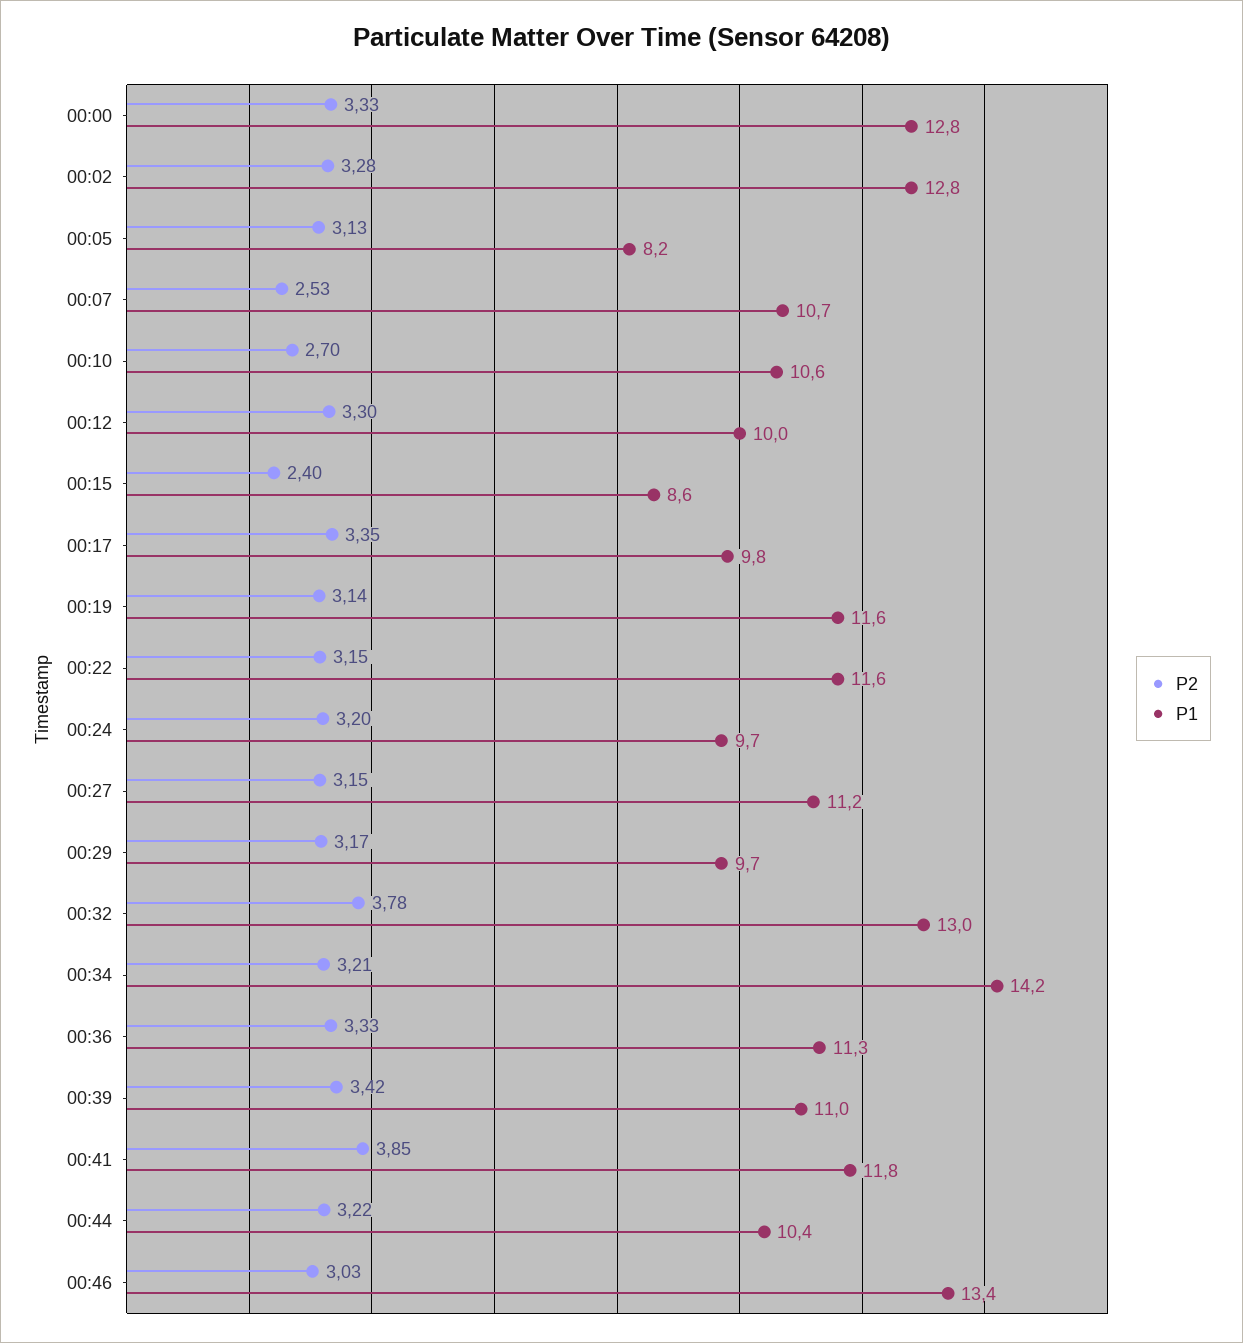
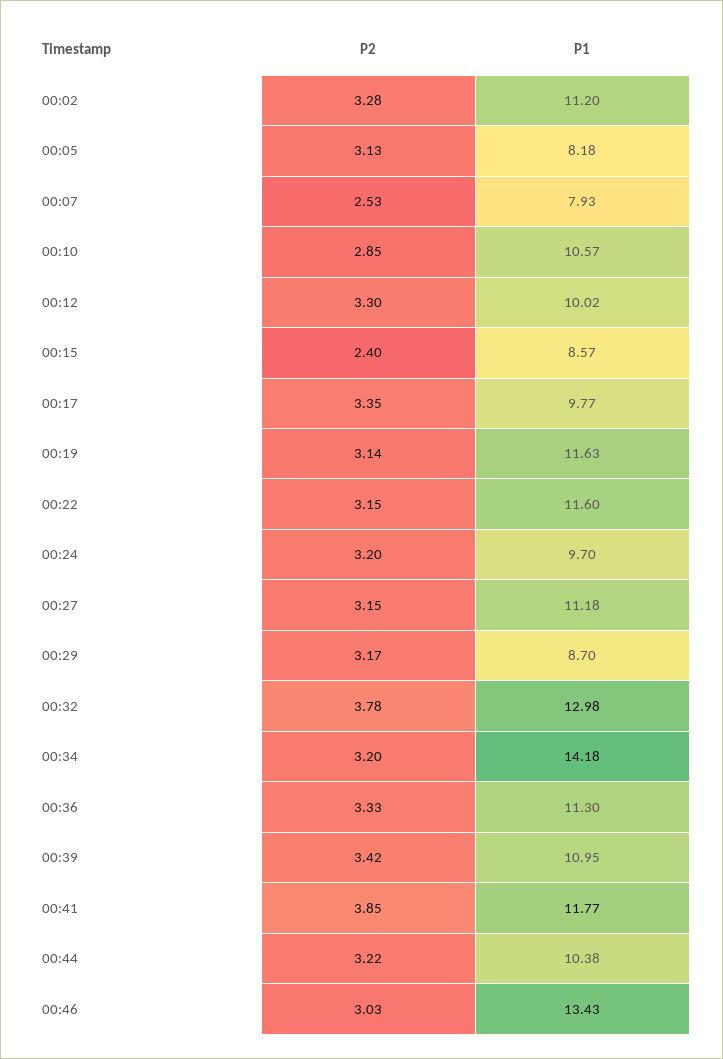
  {
    "P2": {
-     "00:00": 3.33,
      "00:02": 3.28,
      "00:05": 3.13,
      "00:07": 2.53,
-     "00:10": 2.7,
+     "00:10": 2.85,
      "00:12": 3.3,
      "00:15": 2.4,
      "00:17": 3.35,
      "00:19": 3.14,
      "00:22": 3.15,
      "00:24": 3.2,
      "00:27": 3.15,
      "00:29": 3.17,
      "00:32": 3.78,
-     "00:34": 3.21,
+     "00:34": 3.2,
      "00:36": 3.33,
      "00:39": 3.42,
      "00:41": 3.85,
      "00:44": 3.22,
      "00:46": 3.03
    },
    "P1": {
-     "00:00": 12.8,
-     "00:02": 12.8,
+     "00:02": 11.2,
      "00:05": 8.18,
-     "00:07": 10.7,
+     "00:07": 7.93,
      "00:10": 10.57,
      "00:12": 10.02,
      "00:15": 8.57,
      "00:17": 9.77,
      "00:19": 11.63,
      "00:22": 11.6,
      "00:24": 9.7,
      "00:27": 11.18,
-     "00:29": 9.7,
+     "00:29": 8.7,
      "00:32": 12.98,
      "00:34": 14.18,
      "00:36": 11.3,
      "00:39": 10.95,
      "00:41": 11.77,
      "00:44": 10.38,
      "00:46": 13.43
    }
  }

